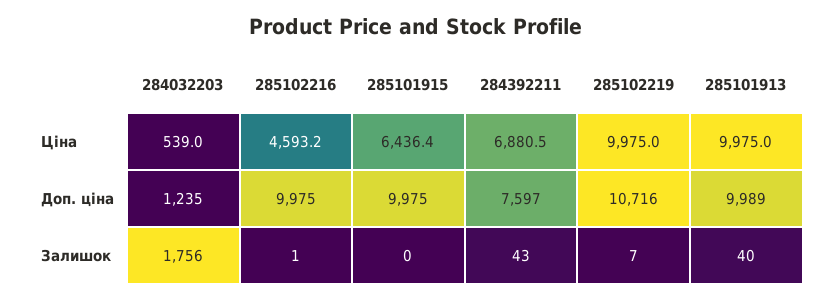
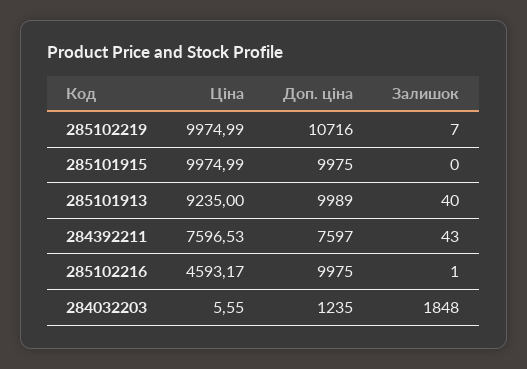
  {
    "284032203": {
-     "Ціна": 539,
+     "Ціна": 5.55,
      "Доп. ціна": 1235,
-     "Залишок": 1756
+     "Залишок": 1848
    },
    "285102216": {
      "Ціна": 4593.17,
      "Доп. ціна": 9975,
      "Залишок": 1
    },
    "285101915": {
-     "Ціна": 6436.4,
+     "Ціна": 9974.99,
      "Доп. ціна": 9975,
      "Залишок": 0
    },
    "284392211": {
-     "Ціна": 6880.5,
+     "Ціна": 7596.53,
      "Доп. ціна": 7597,
      "Залишок": 43
    },
    "285102219": {
      "Ціна": 9974.99,
      "Доп. ціна": 10716,
      "Залишок": 7
    },
    "285101913": {
-     "Ціна": 9975,
+     "Ціна": 9235,
      "Доп. ціна": 9989,
      "Залишок": 40
    }
  }

